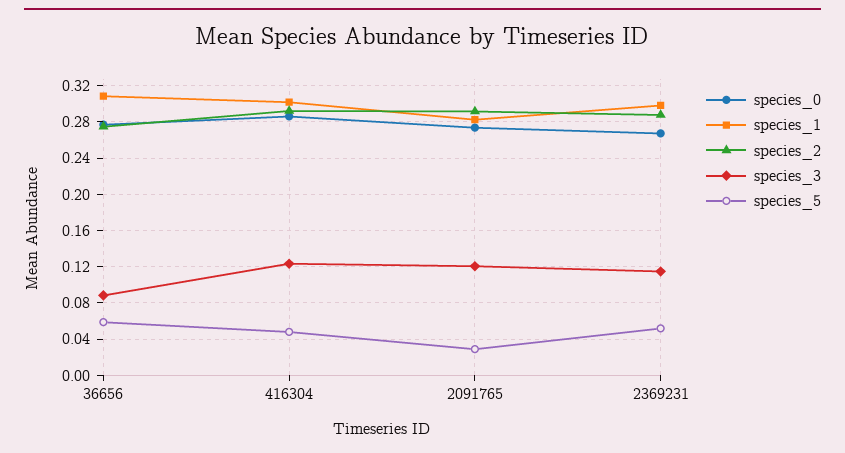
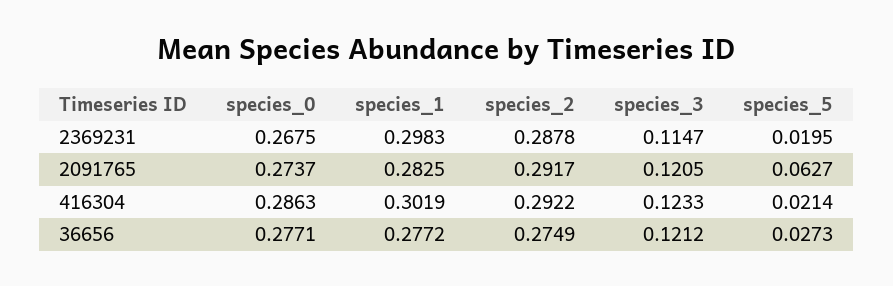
  {
    "species_0": {
      "36656": 0.2771,
      "416304": 0.2863,
      "2091765": 0.2737,
      "2369231": 0.2675
    },
    "species_1": {
-     "36656": 0.31,
+     "36656": 0.2772,
      "416304": 0.3019,
      "2091765": 0.2825,
      "2369231": 0.2983
    },
    "species_2": {
      "36656": 0.2749,
      "416304": 0.2922,
      "2091765": 0.2917,
      "2369231": 0.2878
    },
    "species_3": {
-     "36656": 0.09,
+     "36656": 0.1212,
      "416304": 0.1233,
      "2091765": 0.1205,
      "2369231": 0.1147
    },
    "species_5": {
-     "36656": 0.06,
+     "36656": 0.0273,
-     "416304": 0.05,
+     "416304": 0.0214,
-     "2091765": 0.03,
+     "2091765": 0.0627,
-     "2369231": 0.05
+     "2369231": 0.0195
    }
  }

